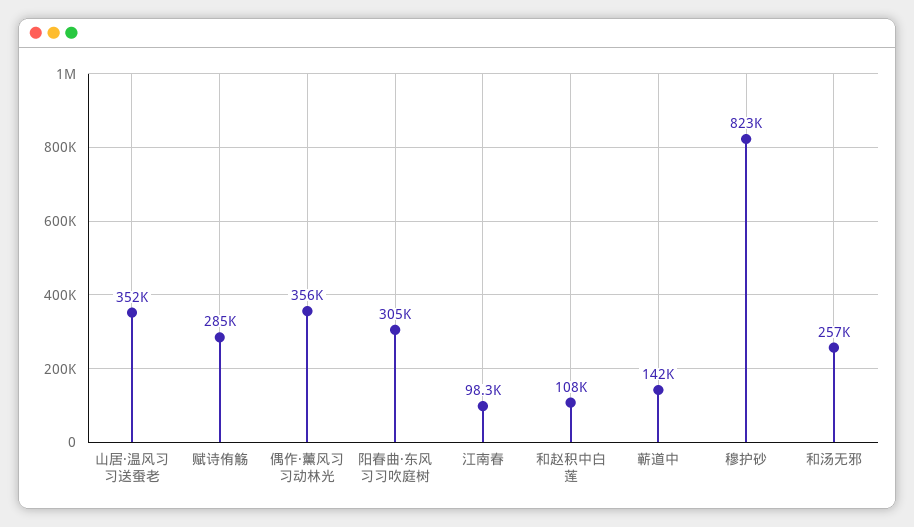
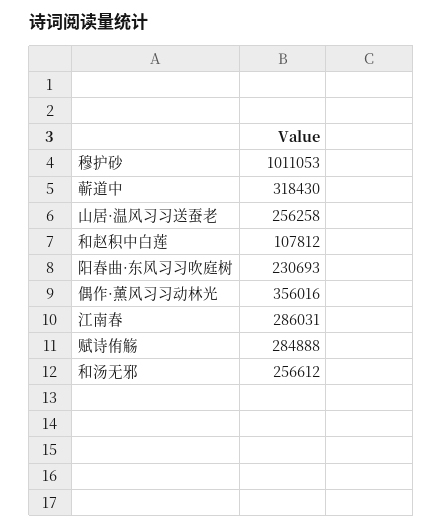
  {
-   "山居·温风习习送蚕老": 352000,
+   "山居·温风习习送蚕老": 256258,
    "赋诗侑觞": 284888,
    "偶作·薰风习习动林光": 356016,
-   "阳春曲·东风习习吹庭树": 305000,
+   "阳春曲·东风习习吹庭树": 230693,
-   "江南春": 98300,
+   "江南春": 286031,
    "和赵积中白莲": 107812,
-   "蕲道中": 142000,
+   "蕲道中": 318430,
-   "穆护砂": 823000,
+   "穆护砂": 1011053,
    "和汤无邪": 256612
  }

